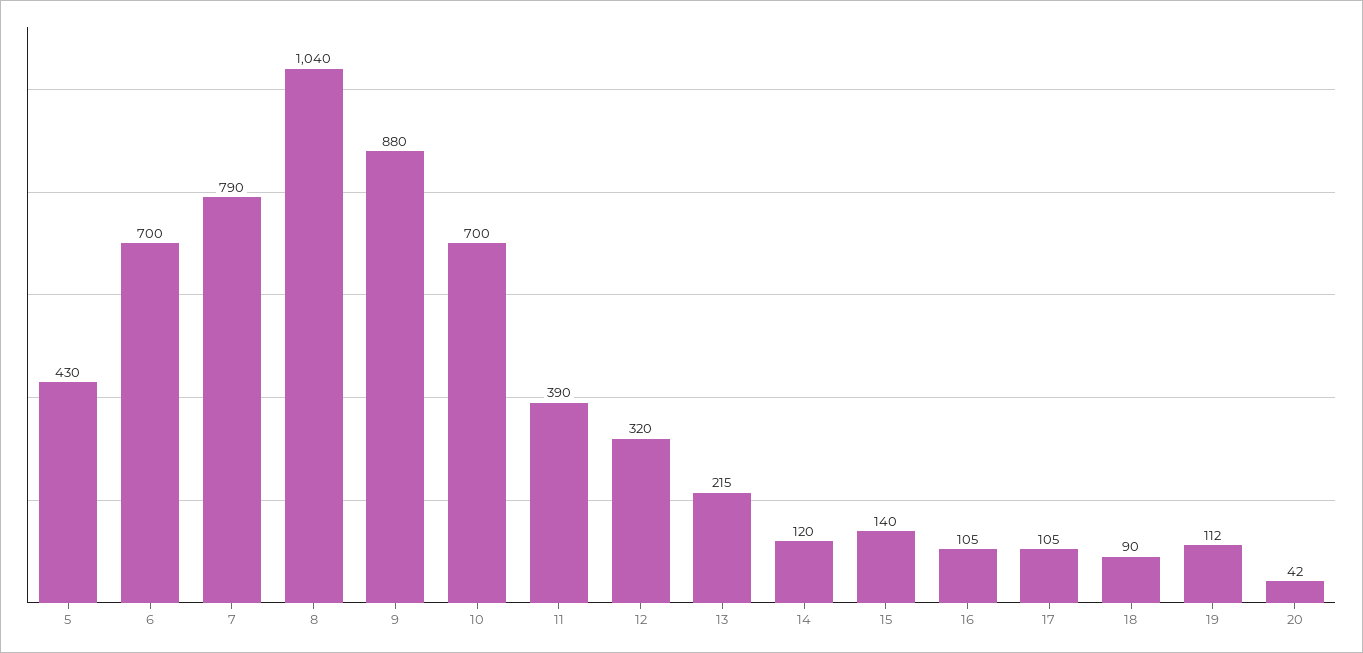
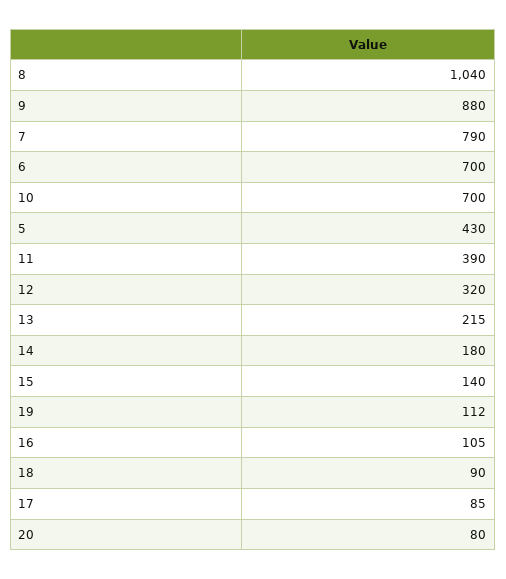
  {
    "5": 430,
    "6": 700,
    "7": 790,
    "8": 1040,
    "9": 880,
    "10": 700,
    "11": 390,
    "12": 320,
    "13": 215,
-   "14": 120,
+   "14": 180,
    "15": 140,
    "16": 105,
-   "17": 105,
+   "17": 85,
    "18": 90,
    "19": 112,
-   "20": 42
+   "20": 80
  }

